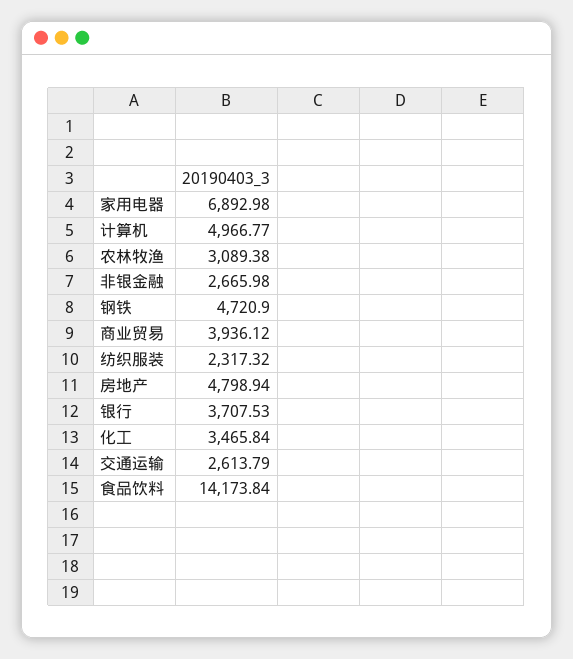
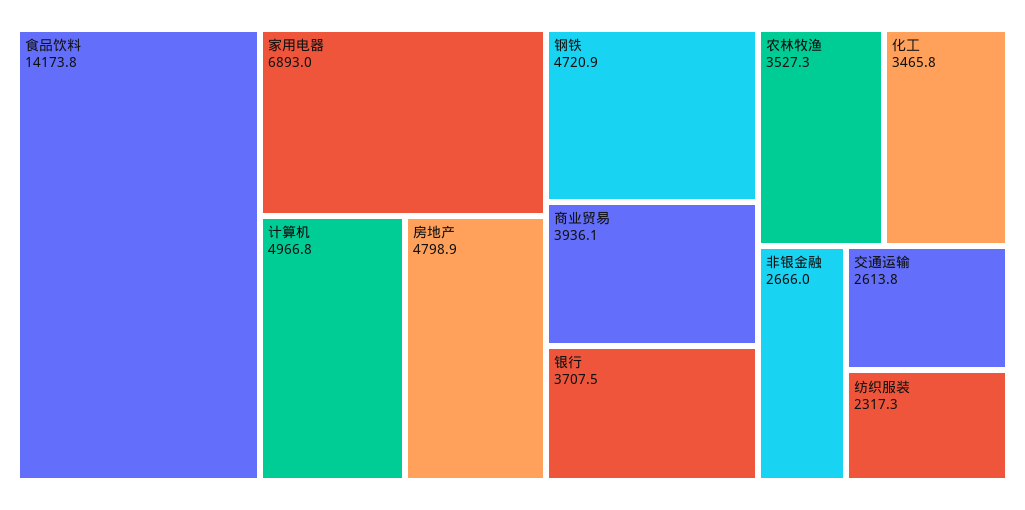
  {
    "家用电器": 6892.98,
    "计算机": 4966.77,
-   "农林牧渔": 3089.38,
+   "农林牧渔": 3527.3,
    "非银金融": 2665.98,
    "钢铁": 4720.9,
    "商业贸易": 3936.12,
    "纺织服装": 2317.32,
    "房地产": 4798.94,
    "银行": 3707.53,
    "化工": 3465.84,
    "交通运输": 2613.79,
    "食品饮料": 14173.84
  }

